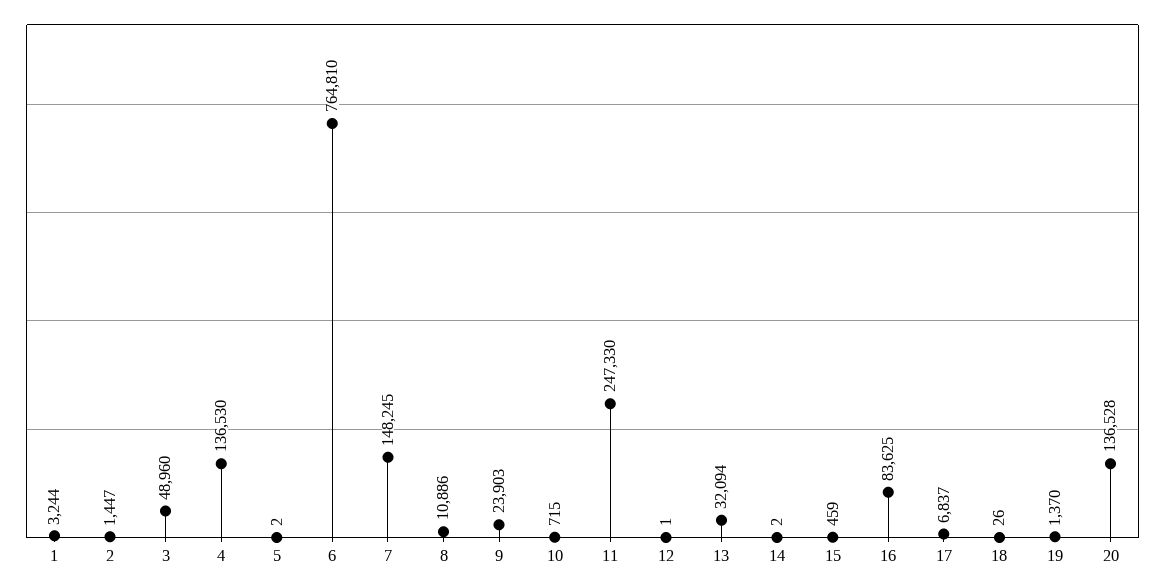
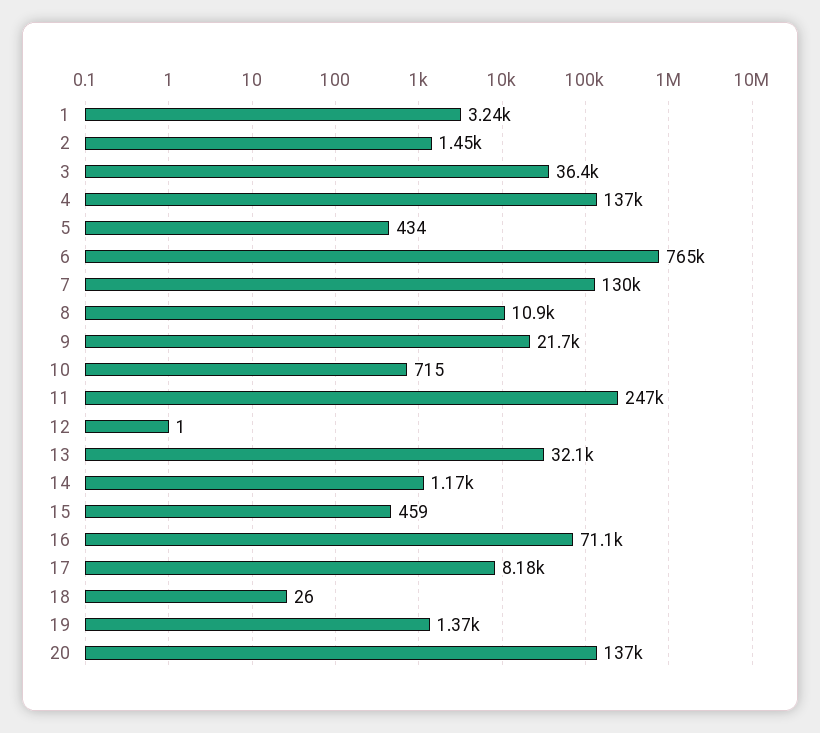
  {
    "1": 3244,
    "2": 1447,
-   "3": 48960,
+   "3": 36400,
    "4": 136530,
-   "5": 2,
+   "5": 434,
    "6": 764810,
-   "7": 148245,
+   "7": 130000,
    "8": 10886,
-   "9": 23903,
+   "9": 21700,
    "10": 715,
    "11": 247330,
    "12": 1,
    "13": 32094,
-   "14": 2,
+   "14": 1170,
    "15": 459,
-   "16": 83625,
+   "16": 71100,
-   "17": 6837,
+   "17": 8180,
    "18": 26,
    "19": 1370,
    "20": 136528
  }

